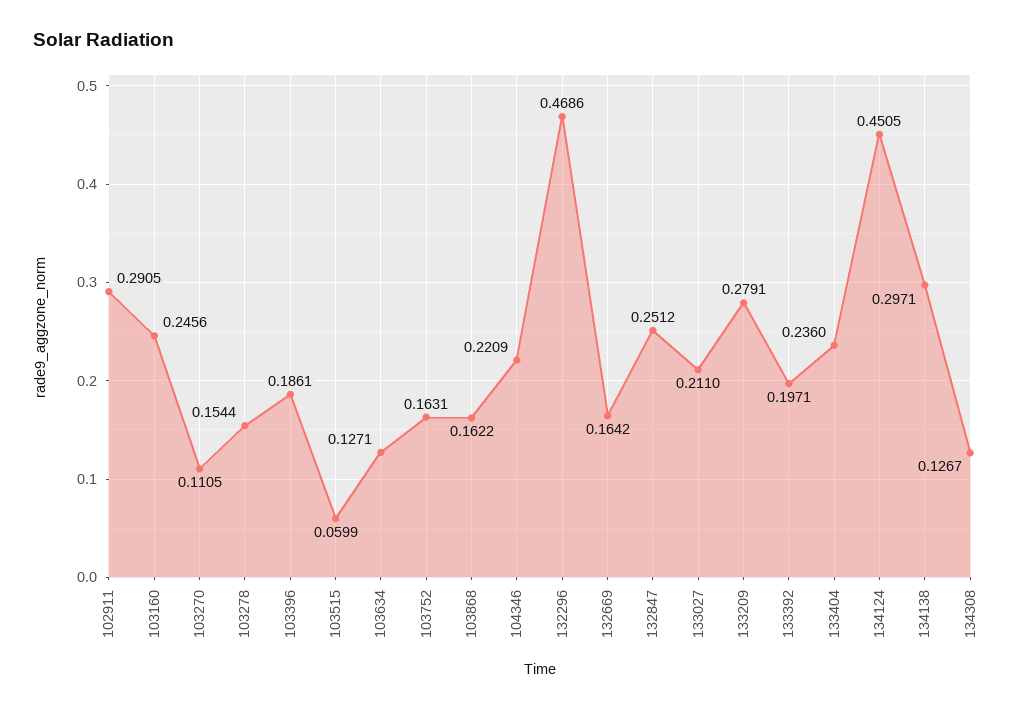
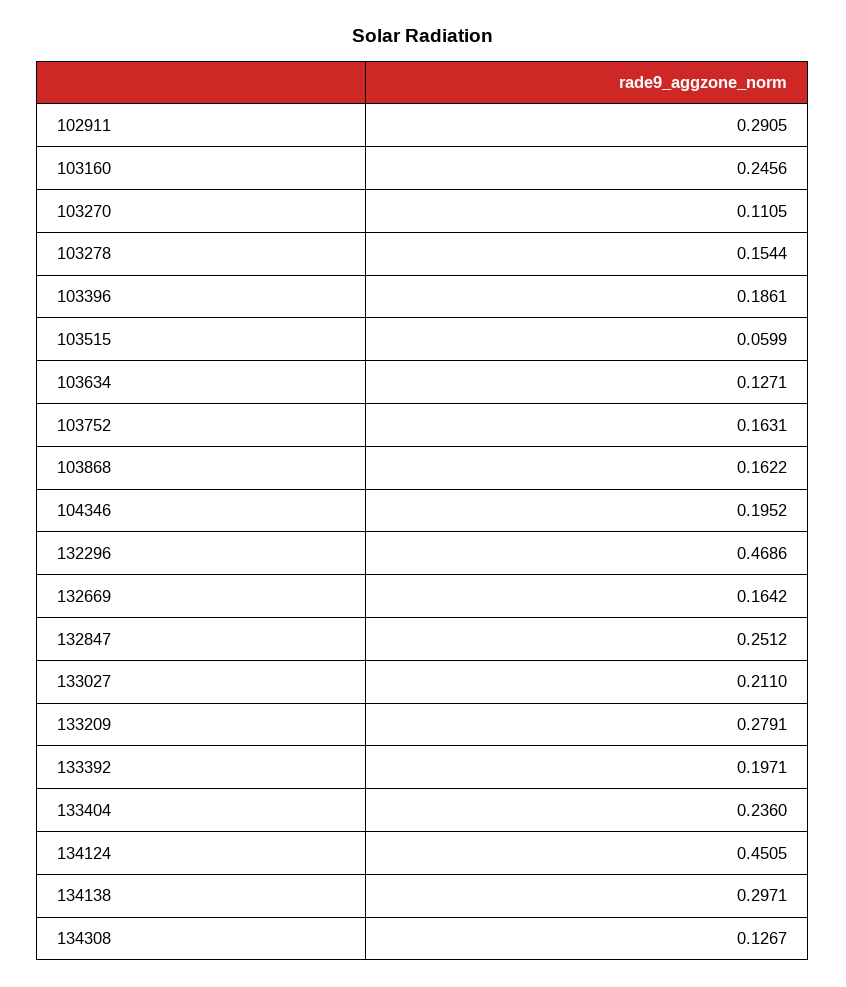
  {
    "102911": 0.2905,
    "103160": 0.2456,
    "103270": 0.1105,
    "103278": 0.1544,
    "103396": 0.1861,
    "103515": 0.0599,
    "103634": 0.1271,
    "103752": 0.1631,
    "103868": 0.1622,
-   "104346": 0.2209,
+   "104346": 0.1952,
    "132296": 0.4686,
    "132669": 0.1642,
    "132847": 0.2512,
    "133027": 0.211,
    "133209": 0.2791,
    "133392": 0.1971,
    "133404": 0.236,
    "134124": 0.4505,
    "134138": 0.2971,
    "134308": 0.1267
  }

